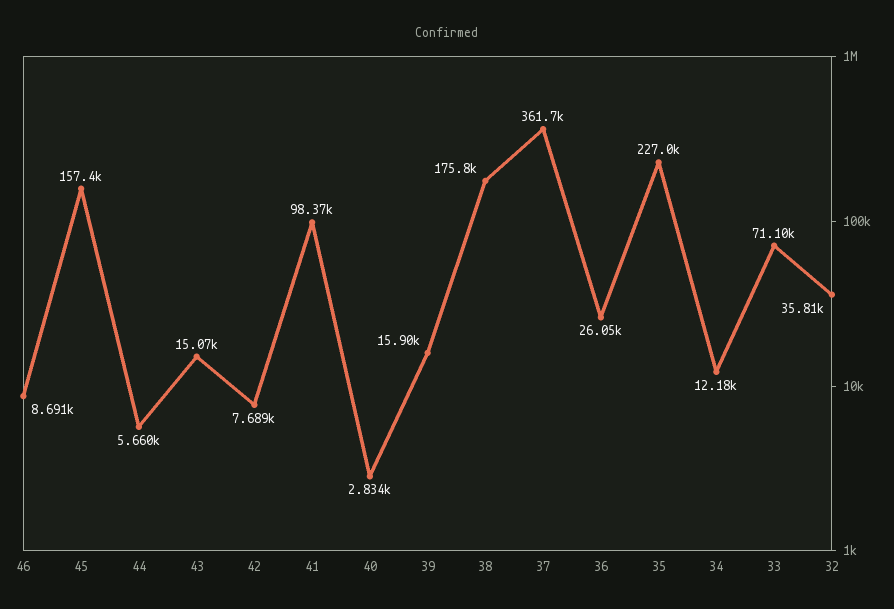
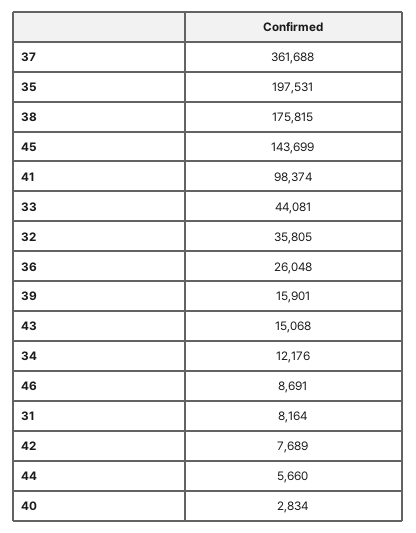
  {
    "46": 8691,
-   "45": 157400,
+   "45": 143699,
    "44": 5660,
    "43": 15068,
    "42": 7689,
    "41": 98374,
    "40": 2834,
    "39": 15901,
    "38": 175815,
    "37": 361688,
    "36": 26048,
-   "35": 227000,
+   "35": 197531,
    "34": 12176,
-   "33": 71100,
+   "33": 44081,
-   "32": 35805
+   "32": 35805,
+   "31": 8164
  }

